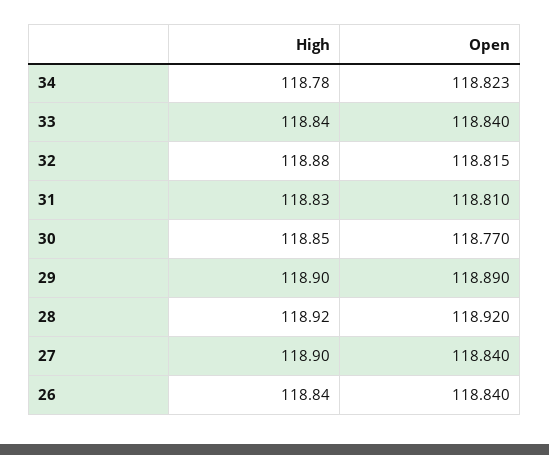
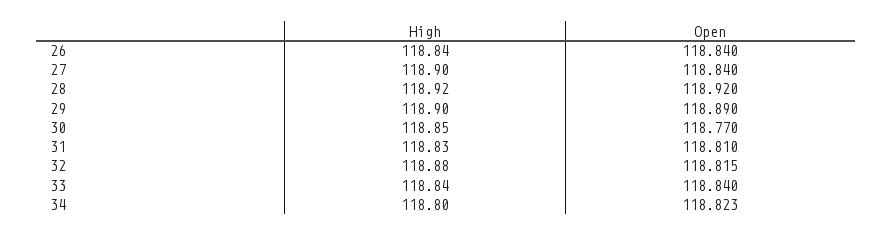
  {
    "High": {
-     "34": 118.78,
+     "34": 118.8,
      "33": 118.84,
      "32": 118.88,
      "31": 118.83,
      "30": 118.85,
      "29": 118.9,
      "28": 118.92,
      "27": 118.9,
      "26": 118.84
    },
    "Open": {
      "34": 118.823,
      "33": 118.84,
      "32": 118.815,
      "31": 118.81,
      "30": 118.77,
      "29": 118.89,
      "28": 118.92,
      "27": 118.84,
      "26": 118.84
    }
  }

